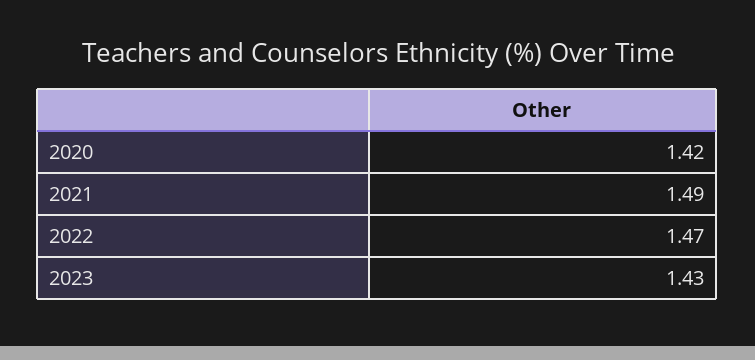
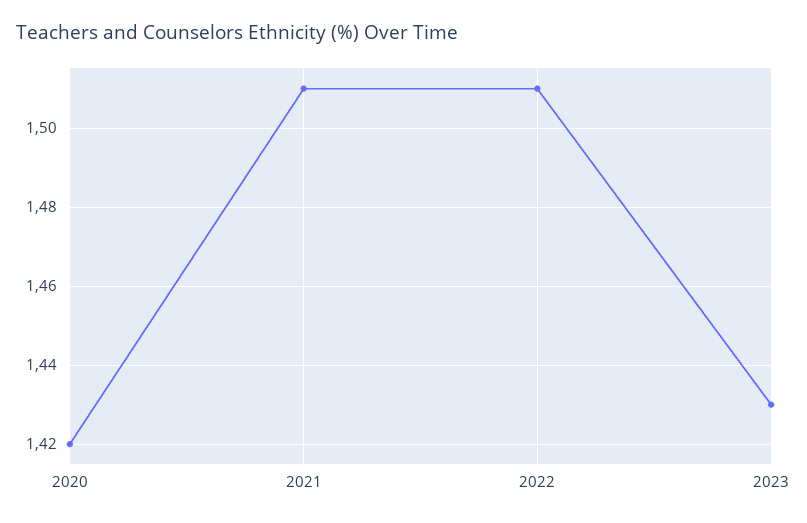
  {
    "2020": 1.42,
-   "2021": 1.49,
+   "2021": 1.51,
-   "2022": 1.47,
+   "2022": 1.51,
    "2023": 1.43
  }

